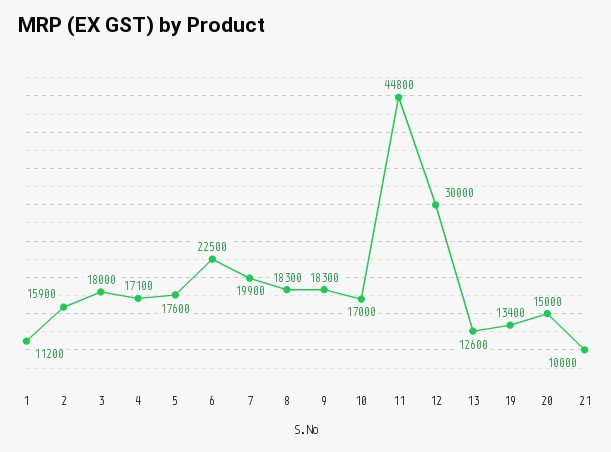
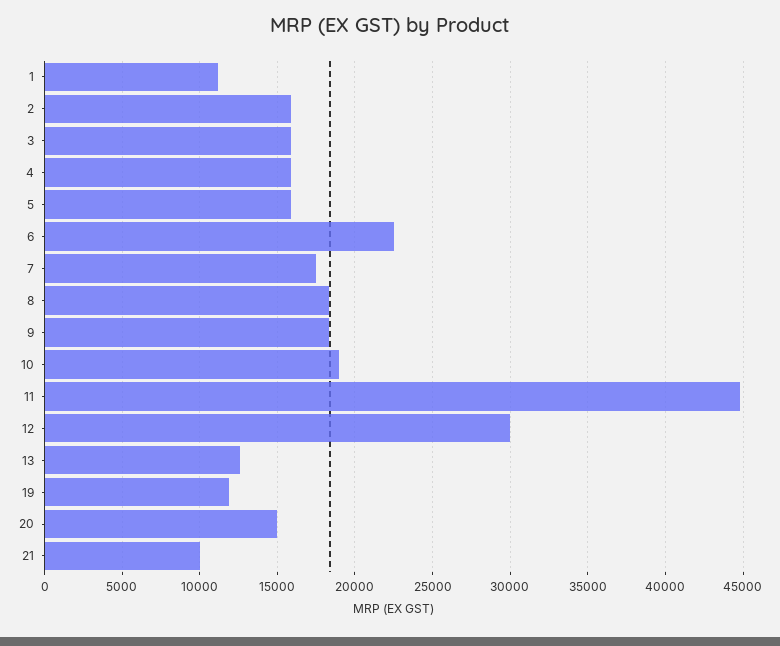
  {
    "1": 11200,
    "2": 15900,
-   "3": 18000,
+   "3": 16000,
-   "4": 17100,
+   "4": 16000,
-   "5": 17600,
+   "5": 16000,
    "6": 22500,
-   "7": 19900,
+   "7": 17500,
    "8": 18300,
    "9": 18300,
-   "10": 17000,
+   "10": 19000,
    "11": 44800,
    "12": 30000,
    "13": 12600,
-   "19": 13400,
+   "19": 12000,
    "20": 15000,
    "21": 10000
  }

